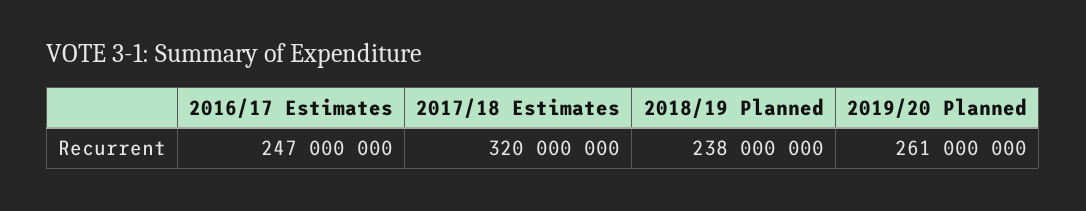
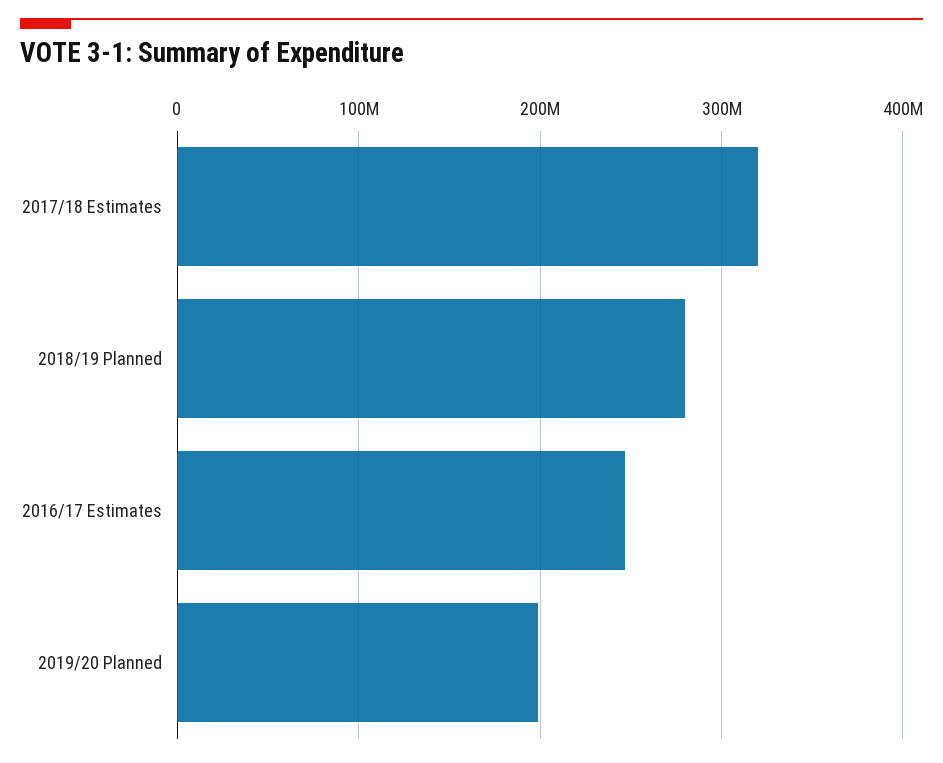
  {
    "2016/17 Estimates": 247000000,
    "2017/18 Estimates": 320000000,
-   "2018/19 Planned": 238000000,
+   "2018/19 Planned": 280000000,
-   "2019/20 Planned": 261000000
+   "2019/20 Planned": 200000000
  }

